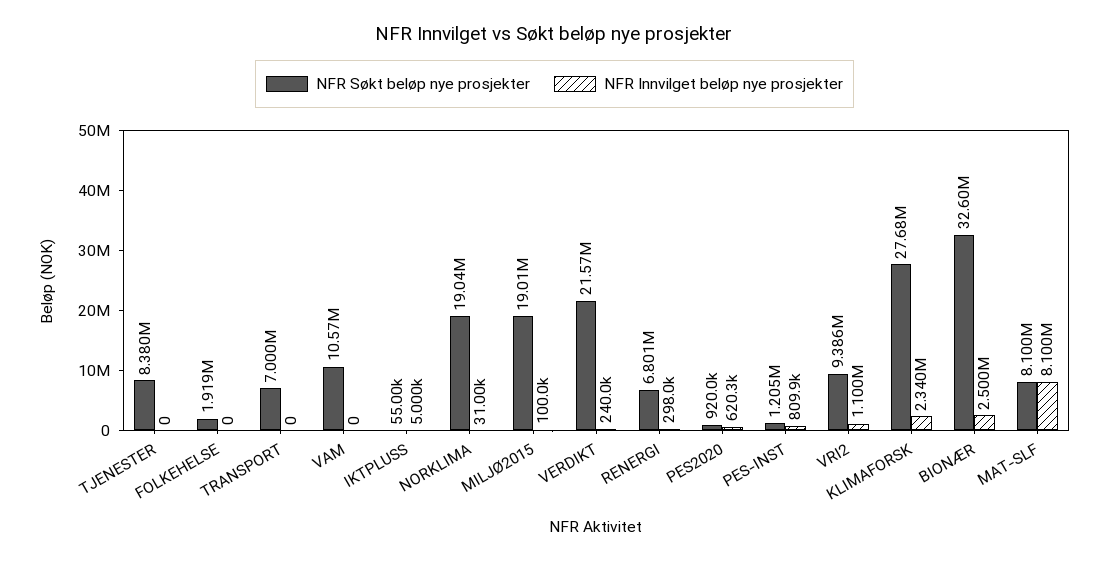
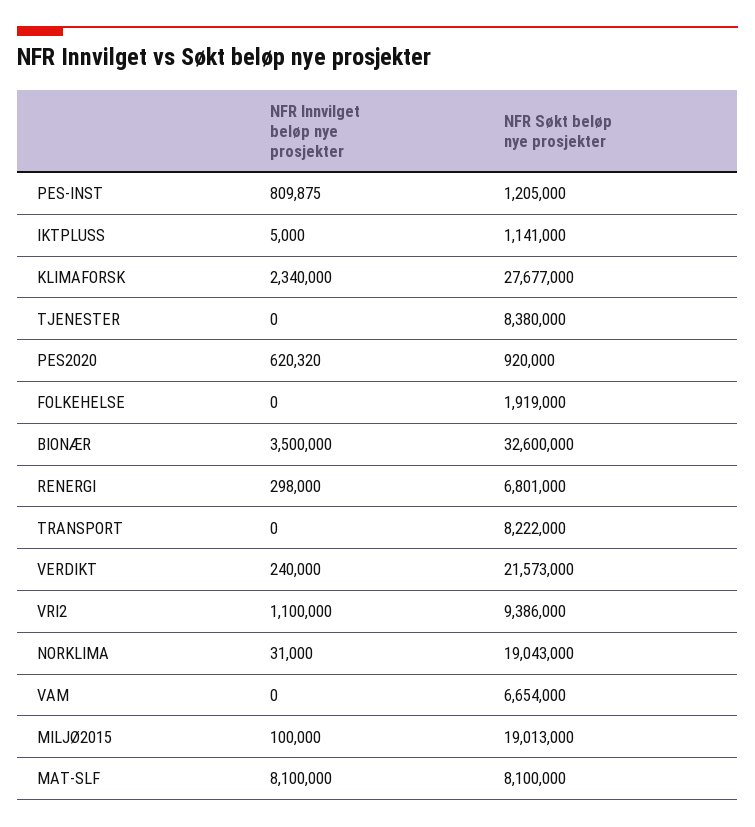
  {
    "NFR Søkt beløp nye prosjekter": {
      "TJENESTER": 8380000,
      "FOLKEHELSE": 1919000,
-     "TRANSPORT": 7000000,
+     "TRANSPORT": 8222000,
-     "VAM": 10570000,
+     "VAM": 6654000,
-     "IKTPLUSS": 55000,
+     "IKTPLUSS": 1141000,
      "NORKLIMA": 19043000,
      "MILJØ2015": 19013000,
      "VERDIKT": 21573000,
      "RENERGI": 6801000,
      "PES2020": 920000,
      "PES-INST": 1205000,
      "VRI2": 9386000,
      "KLIMAFORSK": 27677000,
      "BIONÆR": 32600000,
      "MAT-SLF": 8100000
    },
    "NFR Innvilget beløp nye prosjekter": {
      "TJENESTER": 0,
      "FOLKEHELSE": 0,
      "TRANSPORT": 0,
      "VAM": 0,
      "IKTPLUSS": 5000,
      "NORKLIMA": 31000,
      "MILJØ2015": 100000,
      "VERDIKT": 240000,
      "RENERGI": 298000,
      "PES2020": 620320,
      "PES-INST": 809875,
      "VRI2": 1100000,
      "KLIMAFORSK": 2340000,
-     "BIONÆR": 2500000,
+     "BIONÆR": 3500000,
      "MAT-SLF": 8100000
    }
  }

